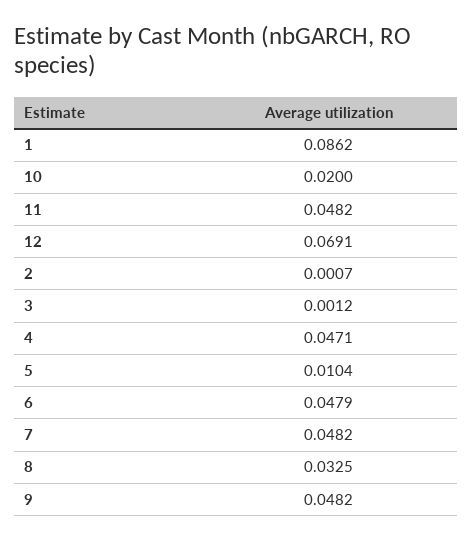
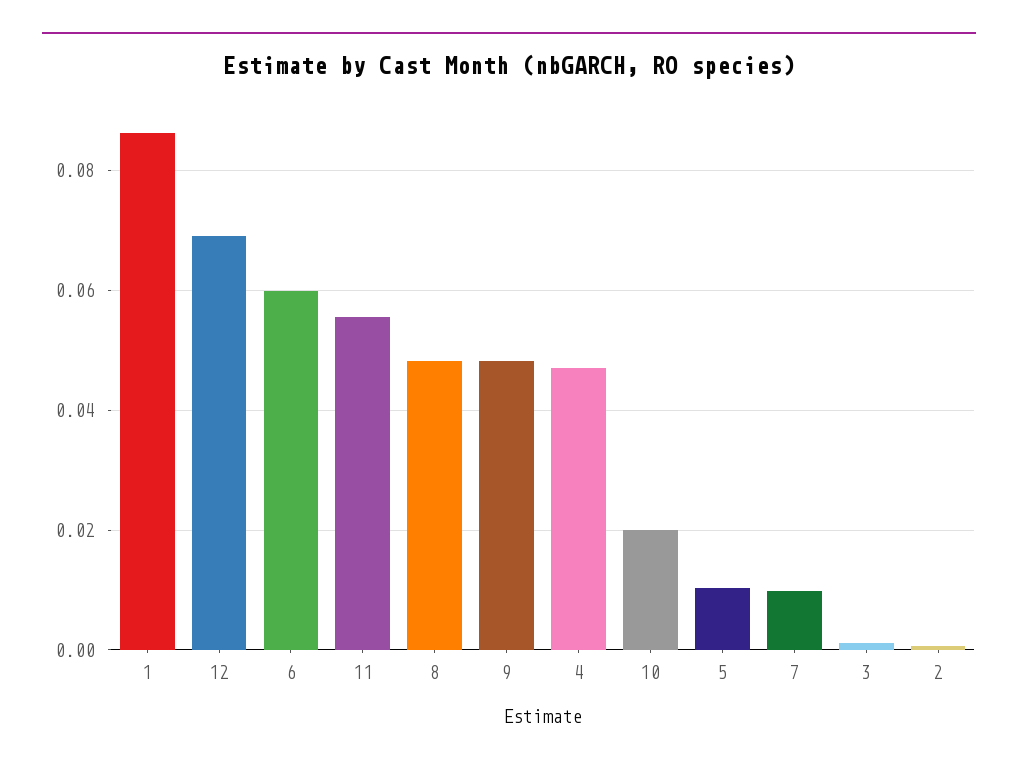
  {
    "1": 0.0862,
    "10": 0.02,
-   "11": 0.0482,
+   "11": 0.056,
    "12": 0.0691,
    "2": 0.0007,
    "3": 0.0012,
    "4": 0.0471,
    "5": 0.0104,
-   "6": 0.0479,
+   "6": 0.06,
-   "7": 0.0482,
+   "7": 0.01,
-   "8": 0.0325,
+   "8": 0.048,
    "9": 0.0482
  }

